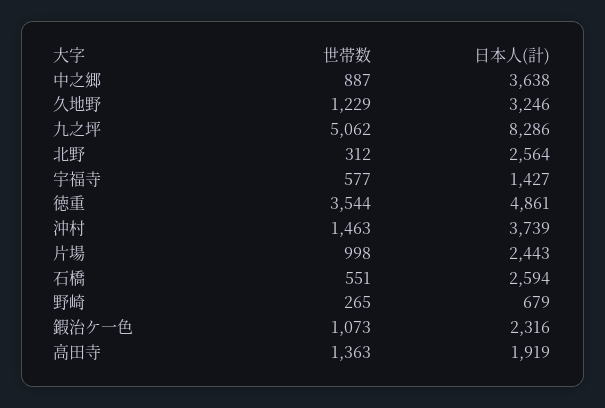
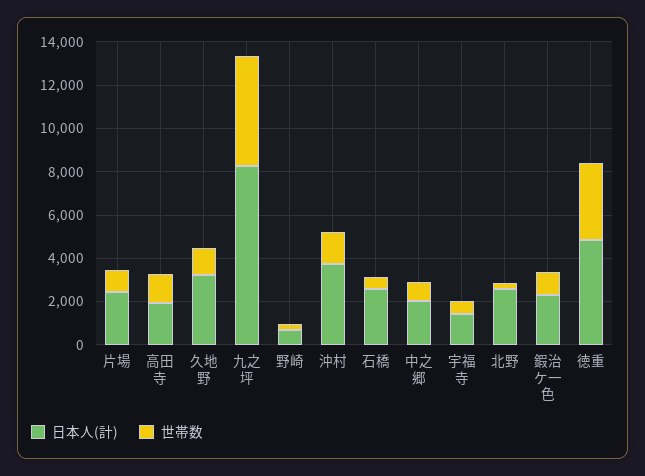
  {
    "世帯数": {
      "中之郷": 887,
      "久地野": 1229,
      "九之坪": 5062,
      "北野": 312,
      "宇福寺": 577,
      "徳重": 3544,
      "沖村": 1463,
      "片場": 998,
      "石橋": 551,
      "野崎": 265,
      "鍜治ケ一色": 1073,
      "高田寺": 1363
    },
    "日本人(計)": {
-     "中之郷": 3638,
+     "中之郷": 2000,
      "久地野": 3246,
      "九之坪": 8286,
      "北野": 2564,
      "宇福寺": 1427,
      "徳重": 4861,
      "沖村": 3739,
      "片場": 2443,
      "石橋": 2594,
      "野崎": 679,
      "鍜治ケ一色": 2316,
      "高田寺": 1919
    }
  }

